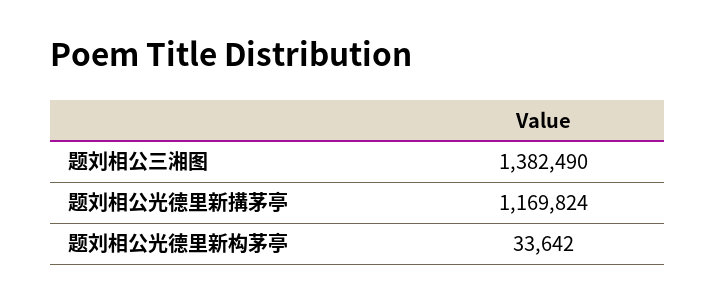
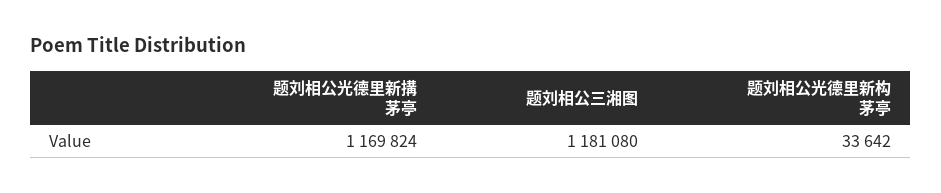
  {
-   "题刘相公三湘图": 1382490,
+   "题刘相公三湘图": 1181080,
    "题刘相公光德里新搆茅亭": 1169824,
    "题刘相公光德里新构茅亭": 33642
  }

